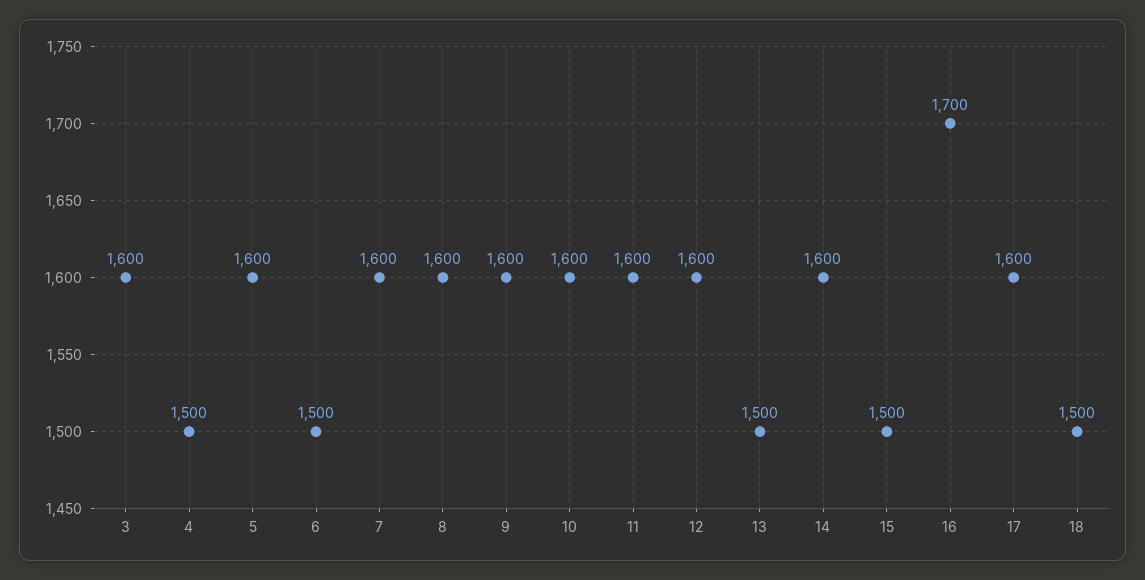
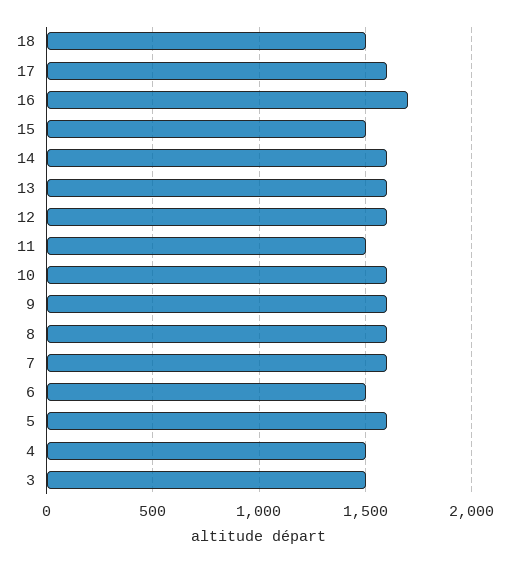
  {
-   "3": 1600,
+   "3": 1500,
    "4": 1500,
    "5": 1600,
    "6": 1500,
    "7": 1600,
    "8": 1600,
    "9": 1600,
    "10": 1600,
-   "11": 1600,
+   "11": 1500,
    "12": 1600,
-   "13": 1500,
+   "13": 1600,
    "14": 1600,
    "15": 1500,
    "16": 1700,
    "17": 1600,
    "18": 1500
  }

